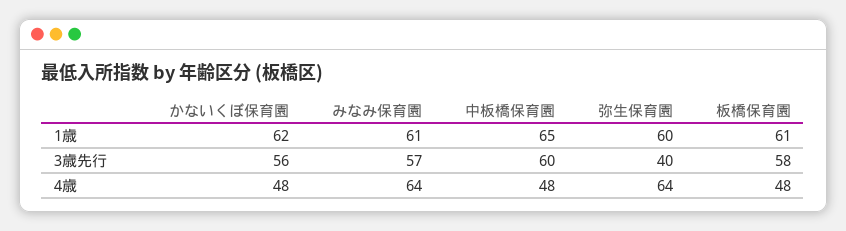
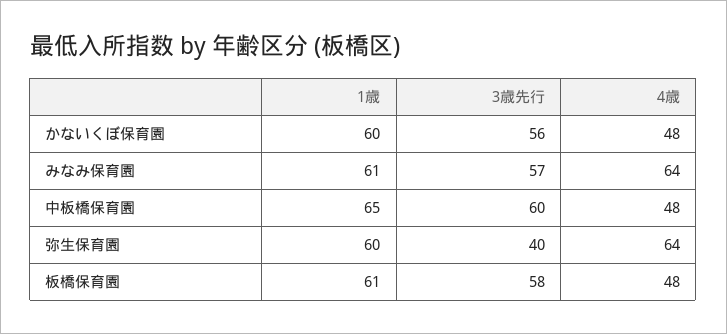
  {
    "かないくぼ保育園": {
-     "1歳": 62,
+     "1歳": 60,
      "3歳先行": 56,
      "4歳": 48
    },
    "みなみ保育園": {
      "1歳": 61,
      "3歳先行": 57,
      "4歳": 64
    },
    "中板橋保育園": {
      "1歳": 65,
      "3歳先行": 60,
      "4歳": 48
    },
    "弥生保育園": {
      "1歳": 60,
      "3歳先行": 40,
      "4歳": 64
    },
    "板橋保育園": {
      "1歳": 61,
      "3歳先行": 58,
      "4歳": 48
    }
  }

